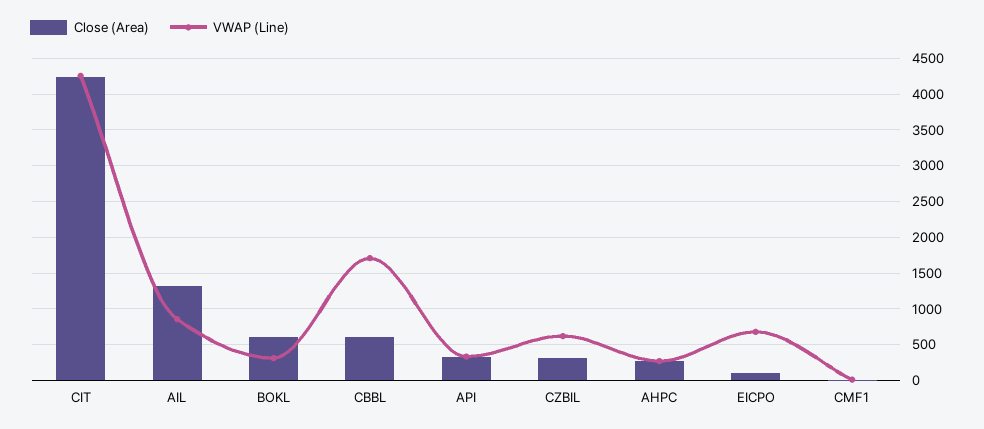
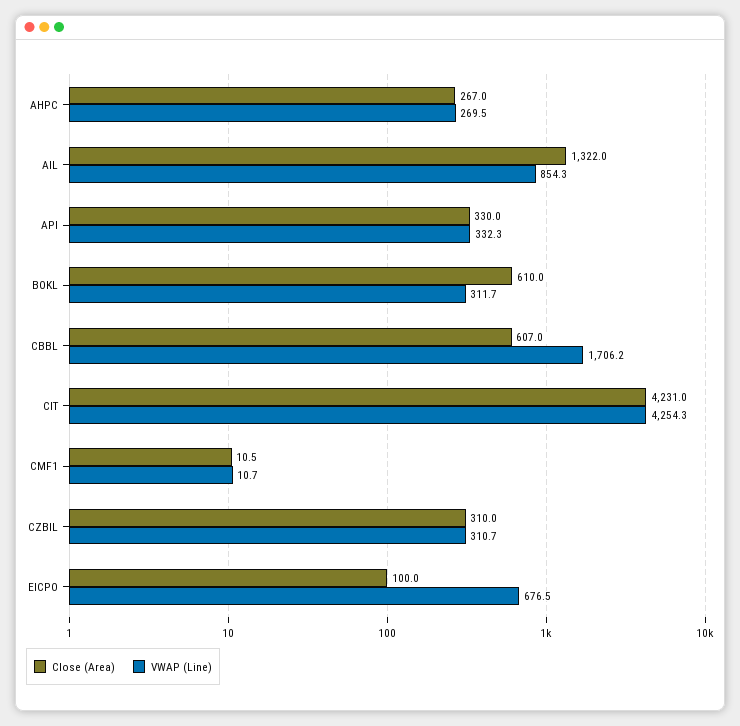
  {
    "Close (Area)": {
      "CIT": 4231,
      "AIL": 1322,
      "BOKL": 610,
      "CBBL": 607,
      "API": 330,
      "CZBIL": 310,
      "AHPC": 267,
      "EICPO": 100,
      "CMF1": 10.5
    },
    "VWAP (Line)": {
      "CIT": 4254.3,
      "AIL": 854.3,
      "BOKL": 311.7,
      "CBBL": 1706.2,
      "API": 332.3,
-     "CZBIL": 600,
+     "CZBIL": 310.7,
      "AHPC": 269.5,
      "EICPO": 676.5,
      "CMF1": 10.7
    }
  }

